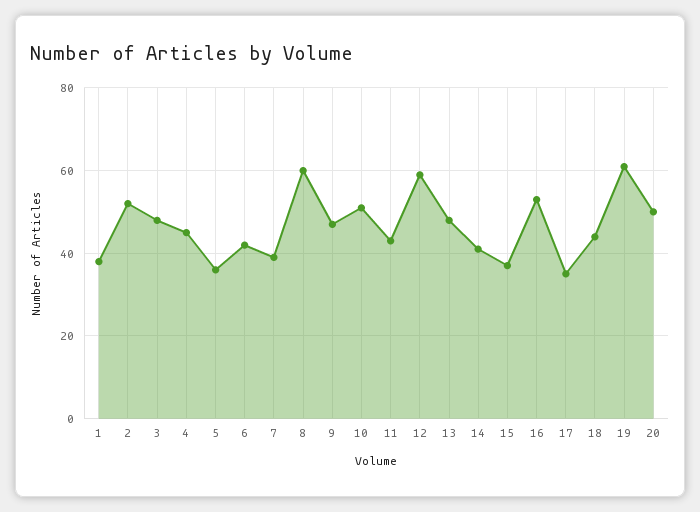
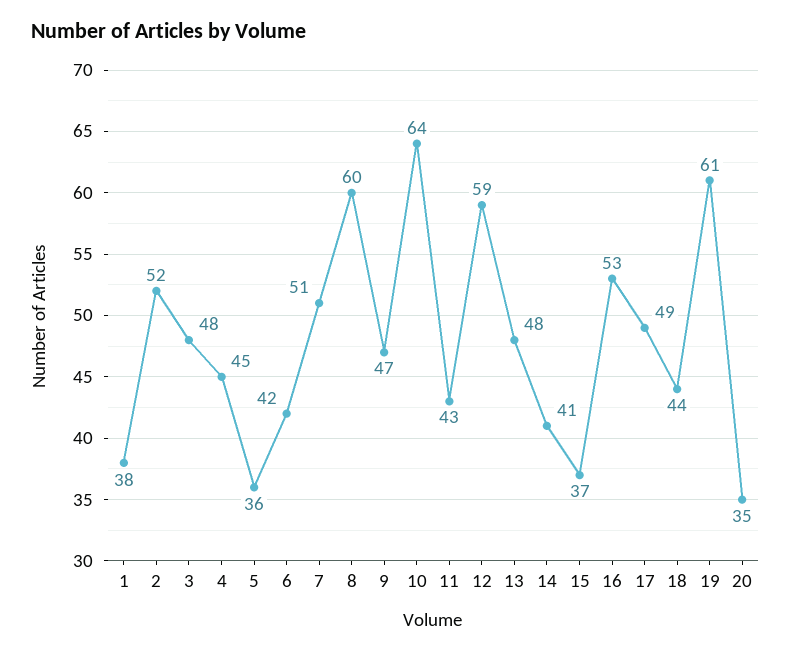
  {
    "1": 38,
    "2": 52,
    "3": 48,
    "4": 45,
    "5": 36,
    "6": 42,
-   "7": 40,
+   "7": 51,
    "8": 60,
    "9": 47,
-   "10": 50,
+   "10": 64,
    "11": 43,
    "12": 59,
    "13": 48,
    "14": 41,
    "15": 37,
    "16": 53,
-   "17": 35,
+   "17": 49,
    "18": 44,
    "19": 61,
-   "20": 50
+   "20": 35
  }

